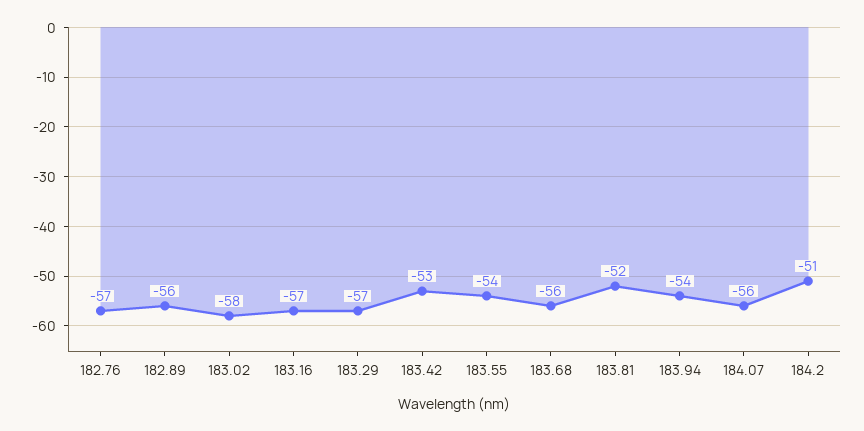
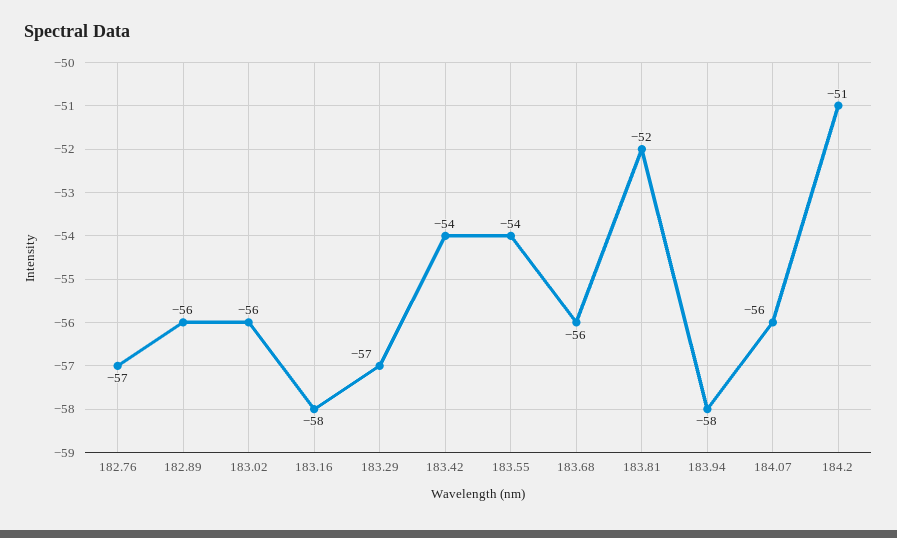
  {
    "182.76": -57,
    "182.89": -56,
-   "183.02": -58,
+   "183.02": -56,
-   "183.16": -57,
+   "183.16": -58,
    "183.29": -57,
-   "183.42": -53,
+   "183.42": -54,
    "183.55": -54,
    "183.68": -56,
    "183.81": -52,
-   "183.94": -54,
+   "183.94": -58,
    "184.07": -56,
    "184.2": -51
  }

